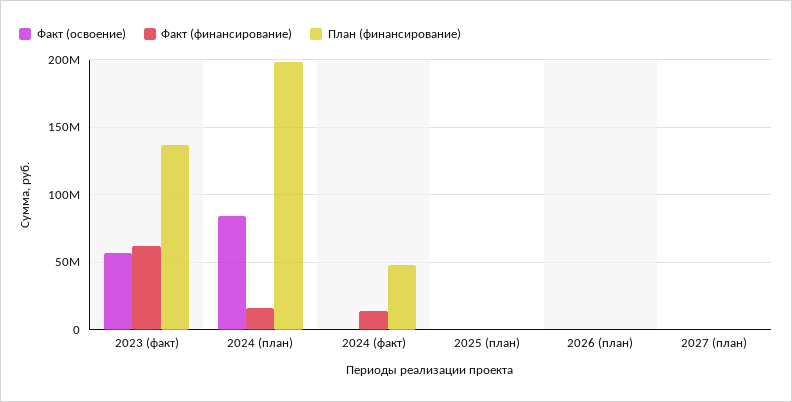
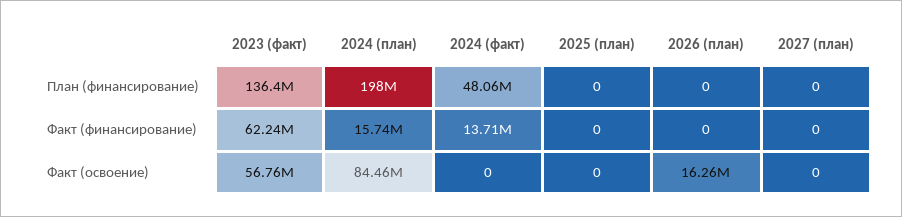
  {
    "Факт (освоение)": {
      "2023 (факт)": 56760000,
      "2024 (план)": 84460000,
      "2024 (факт)": 0,
      "2025 (план)": 0,
-     "2026 (план)": 0,
+     "2026 (план)": 16260000,
      "2027 (план)": 0
    },
    "Факт (финансирование)": {
      "2023 (факт)": 62240000,
      "2024 (план)": 15740000,
      "2024 (факт)": 13710000,
      "2025 (план)": 0,
      "2026 (план)": 0,
      "2027 (план)": 0
    },
    "План (финансирование)": {
      "2023 (факт)": 136400000,
      "2024 (план)": 198000000,
      "2024 (факт)": 48060000,
      "2025 (план)": 0,
      "2026 (план)": 0,
      "2027 (план)": 0
    }
  }

